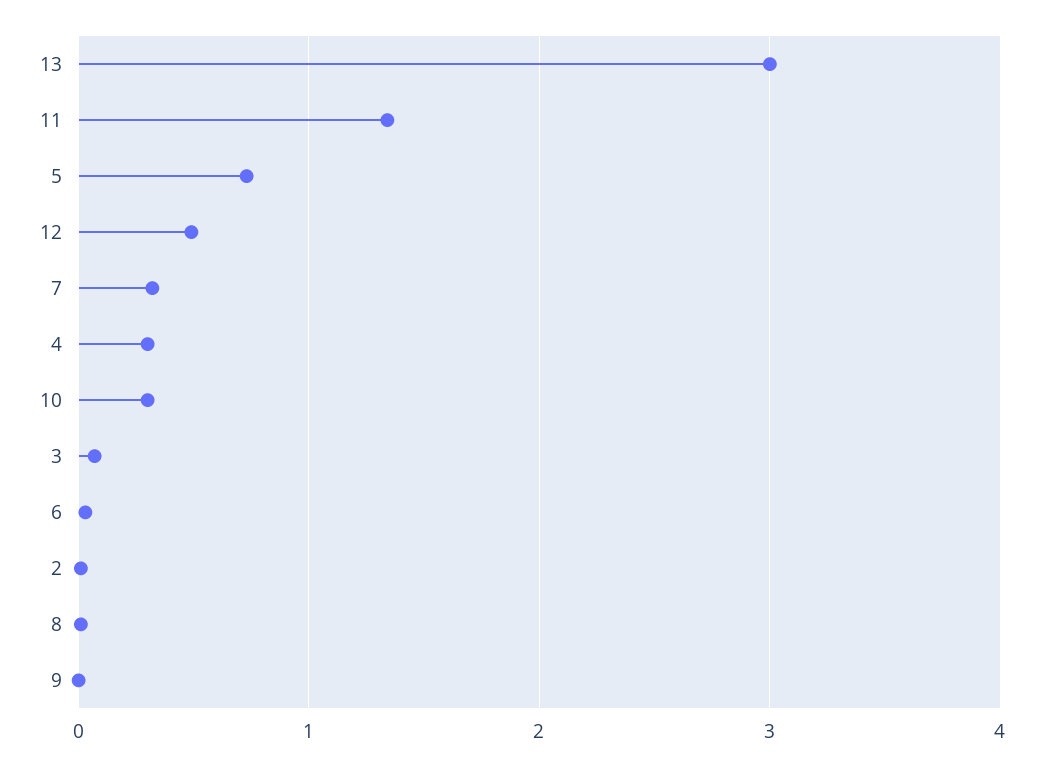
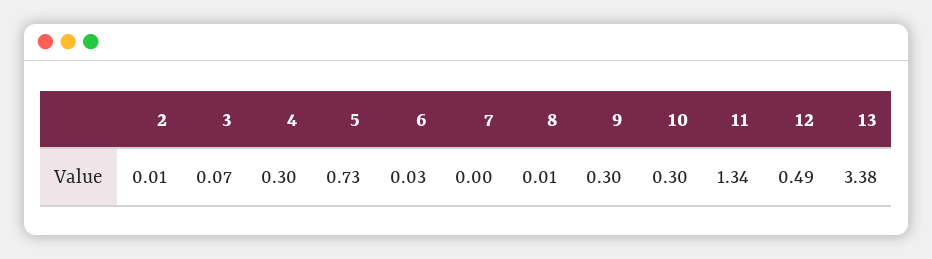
  {
-   "13": 3,
+   "13": 3.38,
    "11": 1.34,
    "5": 0.73,
    "12": 0.49,
-   "7": 0.3,
+   "7": 0,
    "4": 0.3,
    "10": 0.3,
    "3": 0.07,
    "6": 0.03,
    "2": 0.01,
    "8": 0.01,
-   "9": 0
+   "9": 0.3
  }

